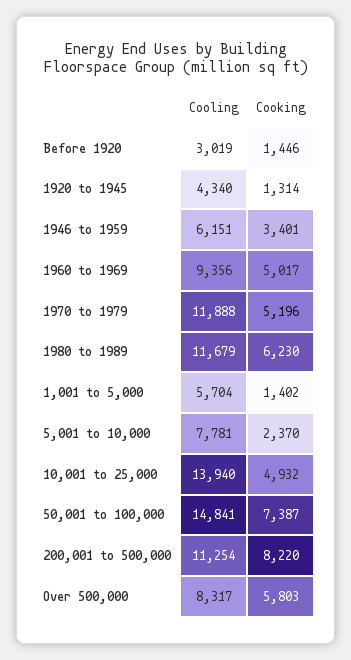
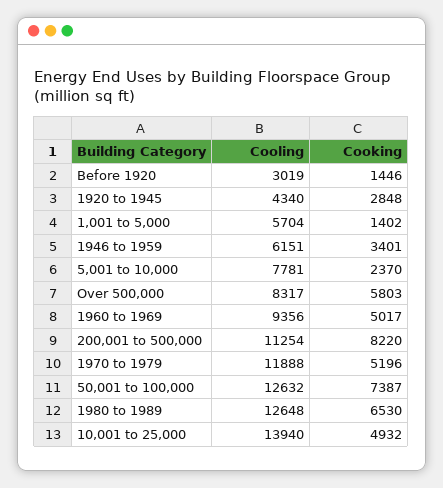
  {
    "Cooling": {
      "Before 1920": 3019,
      "1920 to 1945": 4340,
      "1946 to 1959": 6151,
      "1960 to 1969": 9356,
      "1970 to 1979": 11888,
-     "1980 to 1989": 11679,
+     "1980 to 1989": 12648,
      "1,001 to 5,000": 5704,
      "5,001 to 10,000": 7781,
      "10,001 to 25,000": 13940,
-     "50,001 to 100,000": 14841,
+     "50,001 to 100,000": 12632,
      "200,001 to 500,000": 11254,
      "Over 500,000": 8317
    },
    "Cooking": {
      "Before 1920": 1446,
-     "1920 to 1945": 1314,
+     "1920 to 1945": 2848,
      "1946 to 1959": 3401,
      "1960 to 1969": 5017,
      "1970 to 1979": 5196,
-     "1980 to 1989": 6230,
+     "1980 to 1989": 6530,
      "1,001 to 5,000": 1402,
      "5,001 to 10,000": 2370,
      "10,001 to 25,000": 4932,
      "50,001 to 100,000": 7387,
      "200,001 to 500,000": 8220,
      "Over 500,000": 5803
    }
  }

